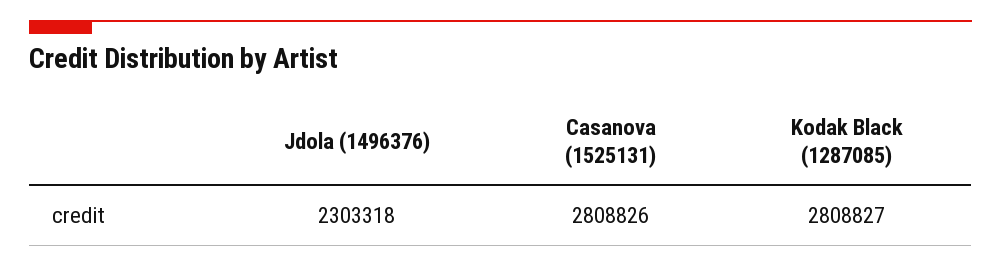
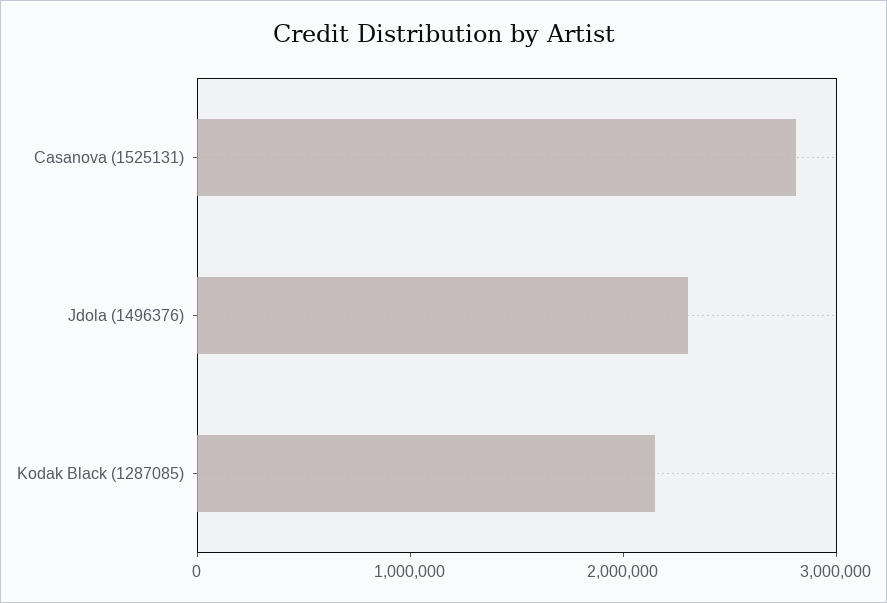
  {
    "Jdola (1496376)": 2303318,
    "Casanova (1525131)": 2808826,
-   "Kodak Black (1287085)": 2808827
+   "Kodak Black (1287085)": 2200000
  }

